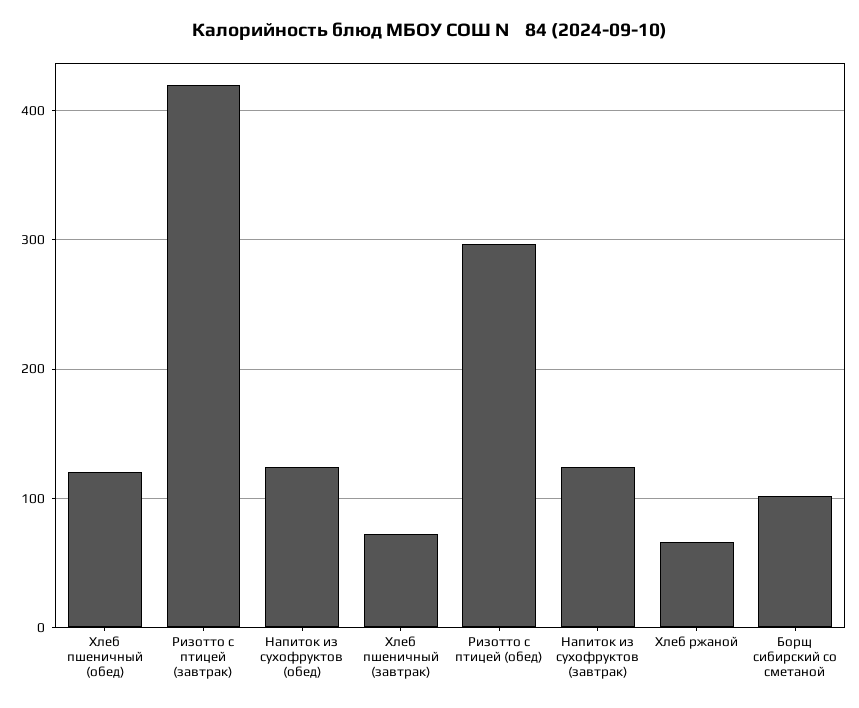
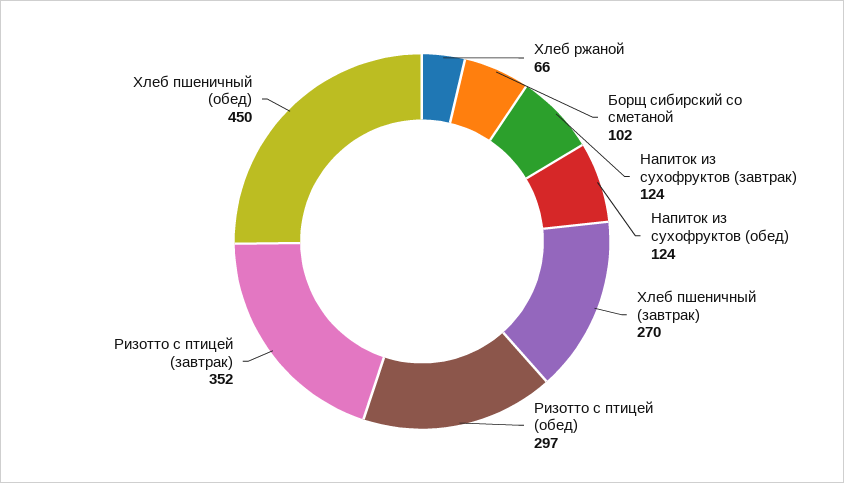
  {
-   "Хлеб пшеничный (обед)": 120,
+   "Хлеб пшеничный (обед)": 450,
-   "Ризотто с птицей (завтрак)": 420,
+   "Ризотто с птицей (завтрак)": 352,
    "Напиток из сухофруктов (обед)": 124,
-   "Хлеб пшеничный (завтрак)": 70,
+   "Хлеб пшеничный (завтрак)": 270,
    "Ризотто с птицей (обед)": 297,
    "Напиток из сухофруктов (завтрак)": 124,
    "Хлеб ржаной": 66,
    "Борщ сибирский со сметаной": 102
  }

